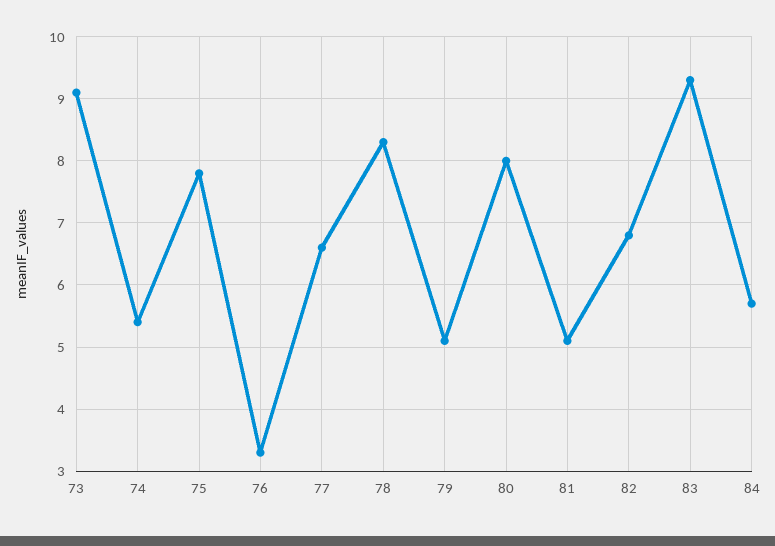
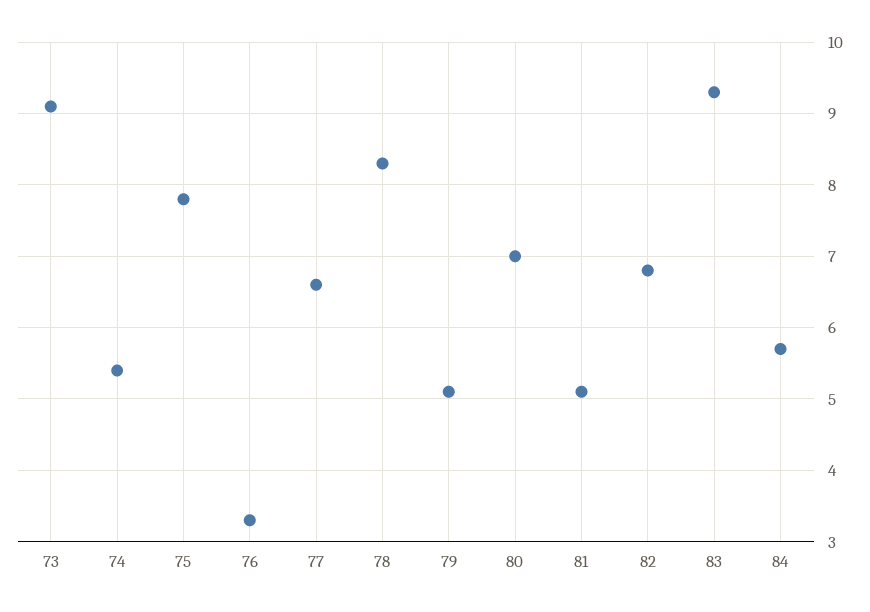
  {
    "73": 9.1,
    "74": 5.4,
    "75": 7.8,
    "76": 3.3,
    "77": 6.6,
    "78": 8.3,
    "79": 5.1,
-   "80": 8,
+   "80": 7,
    "81": 5.1,
    "82": 6.8,
    "83": 9.3,
    "84": 5.7
  }

